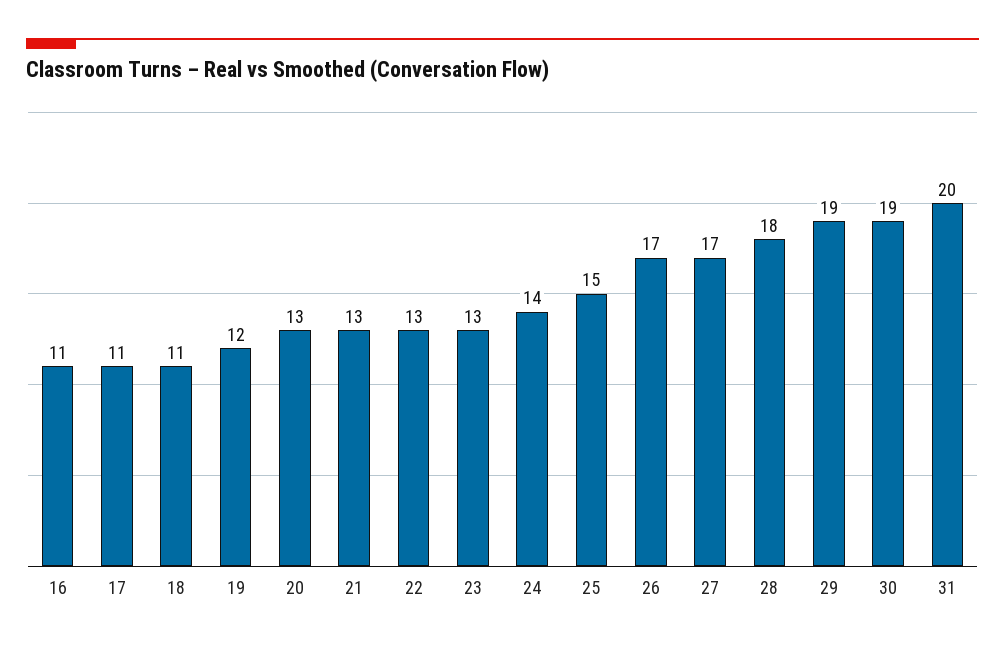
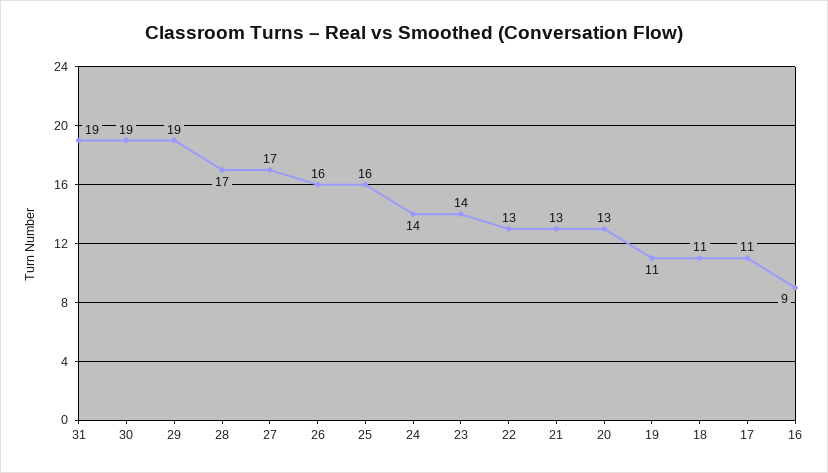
  {
-   "16": 11,
+   "16": 9,
    "17": 11,
    "18": 11,
-   "19": 12,
+   "19": 11,
    "20": 13,
    "21": 13,
    "22": 13,
-   "23": 13,
+   "23": 14,
    "24": 14,
-   "25": 15,
+   "25": 16,
-   "26": 17,
+   "26": 16,
    "27": 17,
-   "28": 18,
+   "28": 17,
    "29": 19,
    "30": 19,
-   "31": 20
+   "31": 19
  }

